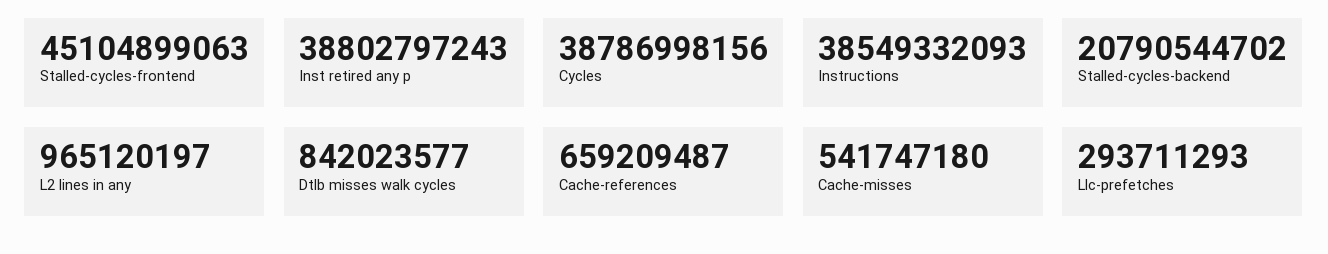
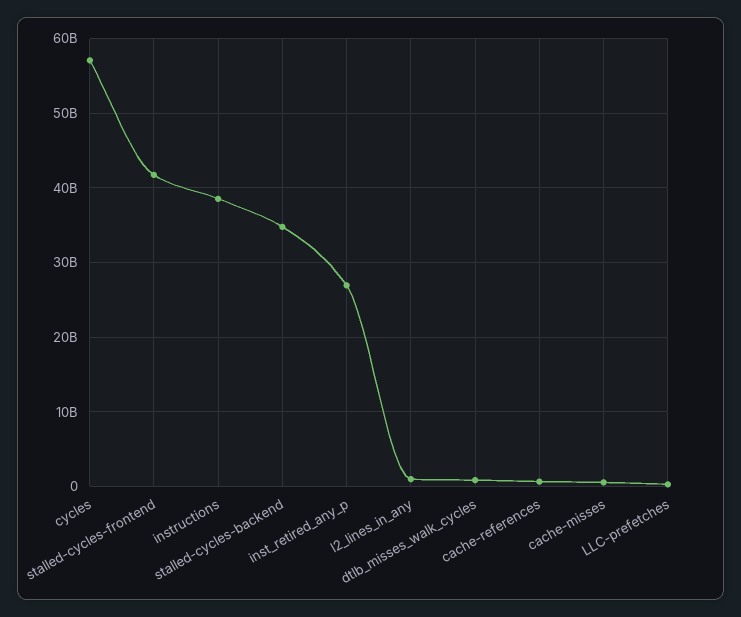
  {
-   "Stalled-cycles-frontend": 45104899063,
+   "Stalled-cycles-frontend": 42000000000,
-   "Inst retired any p": 38802797243,
+   "Inst retired any p": 27000000000,
-   "Cycles": 38786998156,
+   "Cycles": 57000000000,
    "Instructions": 38549332093,
-   "Stalled-cycles-backend": 20790544702,
+   "Stalled-cycles-backend": 35000000000,
    "L2 lines in any": 965120197,
    "Dtlb misses walk cycles": 842023577,
    "Cache-references": 659209487,
    "Cache-misses": 541747180,
    "Llc-prefetches": 293711293
  }

